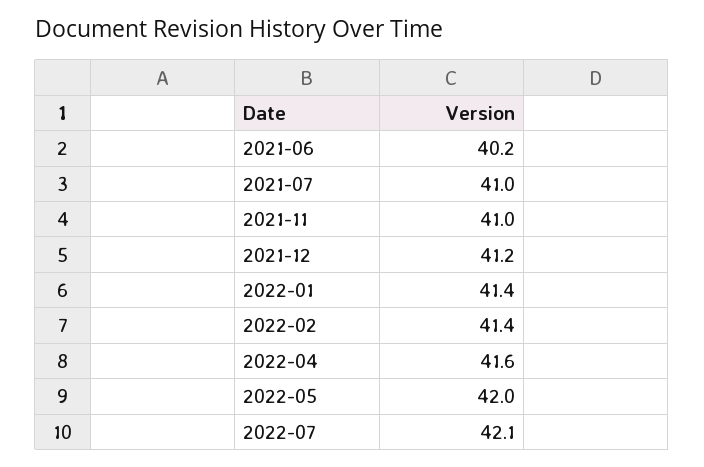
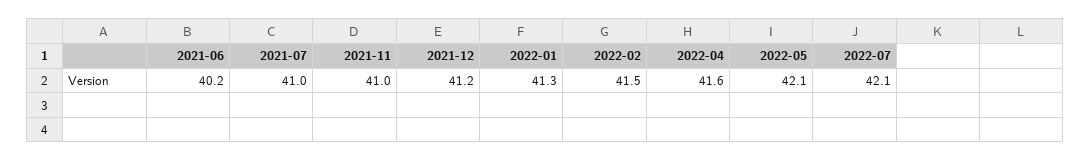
  {
    "2021-06": 40.2,
    "2021-07": 41,
    "2021-11": 41,
    "2021-12": 41.2,
-   "2022-01": 41.4,
+   "2022-01": 41.3,
-   "2022-02": 41.4,
+   "2022-02": 41.5,
    "2022-04": 41.6,
-   "2022-05": 42,
+   "2022-05": 42.1,
    "2022-07": 42.1
  }

